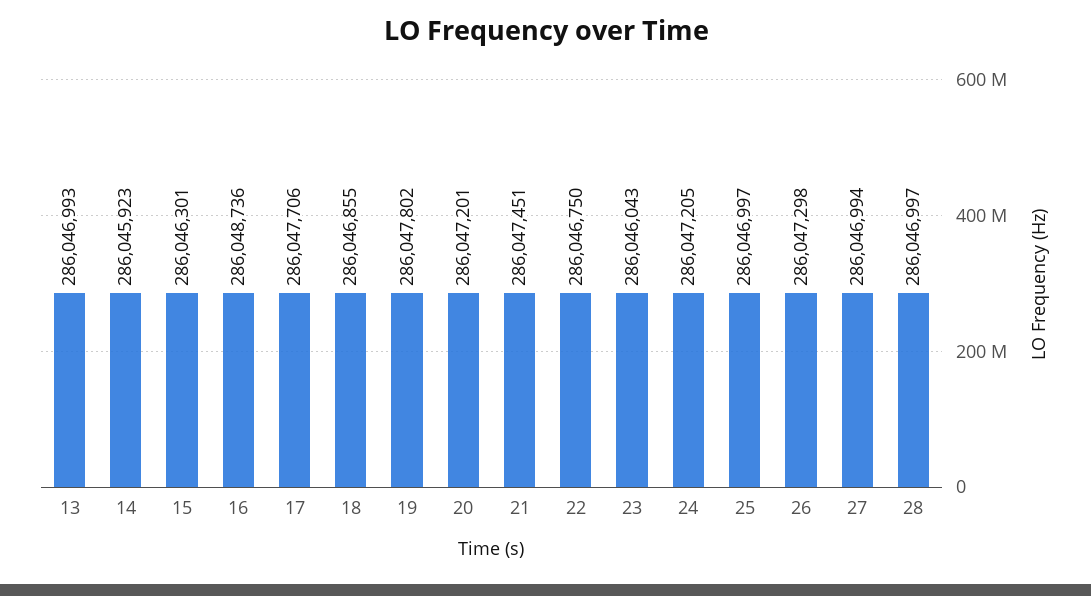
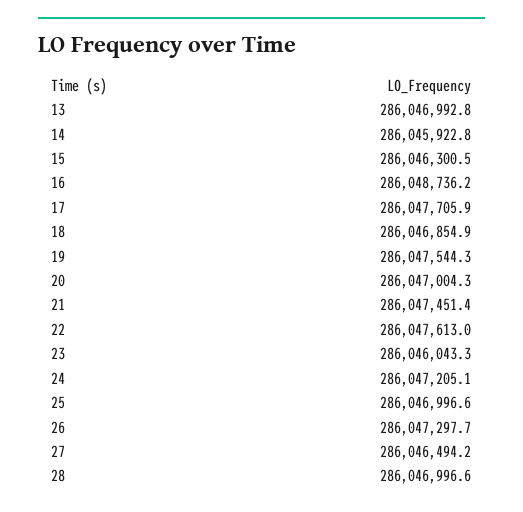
  {
    "13": 286046992.8,
    "14": 286045922.8,
    "15": 286046300.5,
    "16": 286048736.2,
    "17": 286047705.9,
    "18": 286046854.9,
-   "19": 286047802,
+   "19": 286047544.3,
-   "20": 286047201,
+   "20": 286047004.3,
    "21": 286047451.4,
-   "22": 286046750,
+   "22": 286047613,
    "23": 286046043.3,
    "24": 286047205.1,
    "25": 286046996.6,
    "26": 286047297.7,
-   "27": 286046994,
+   "27": 286046494.2,
    "28": 286046996.6
  }

